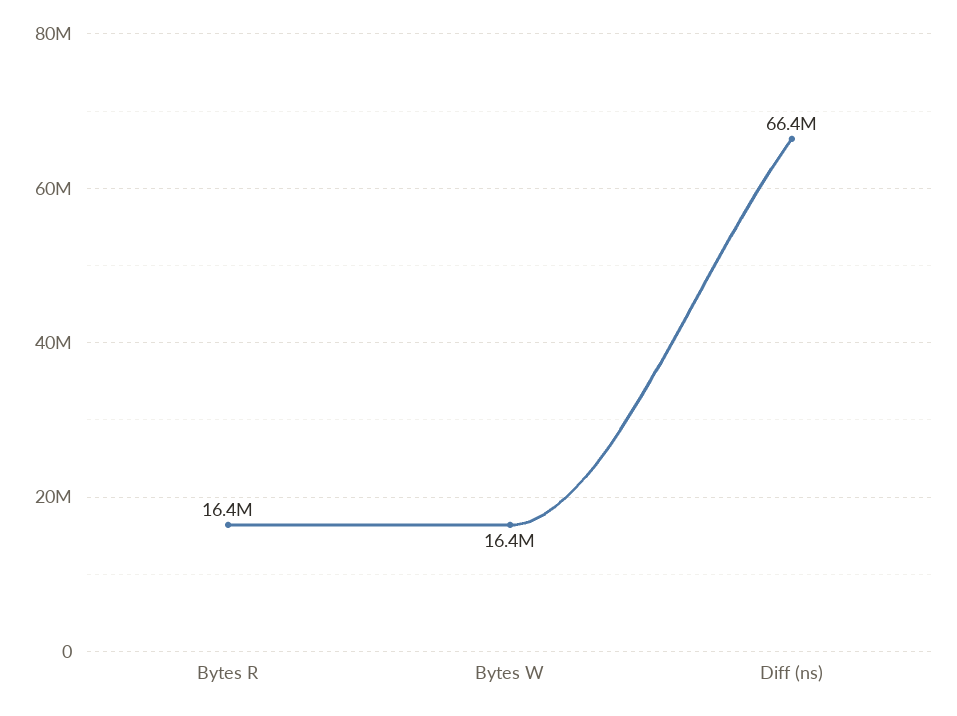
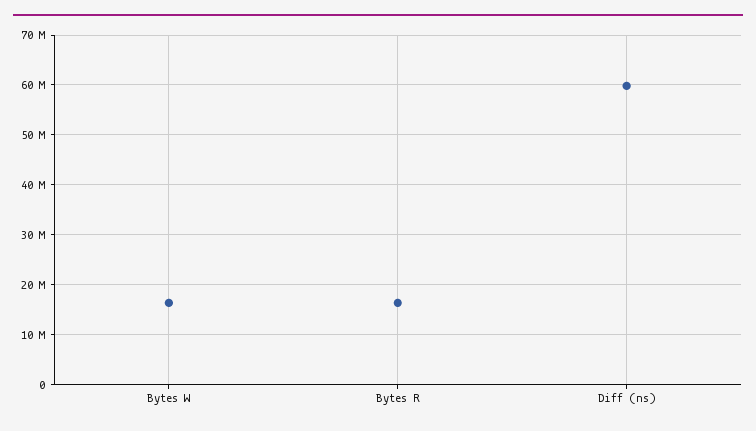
  {
    "Bytes R": 16400000,
    "Bytes W": 16400000,
-   "Diff (ns)": 66400000
+   "Diff (ns)": 60000000
  }

